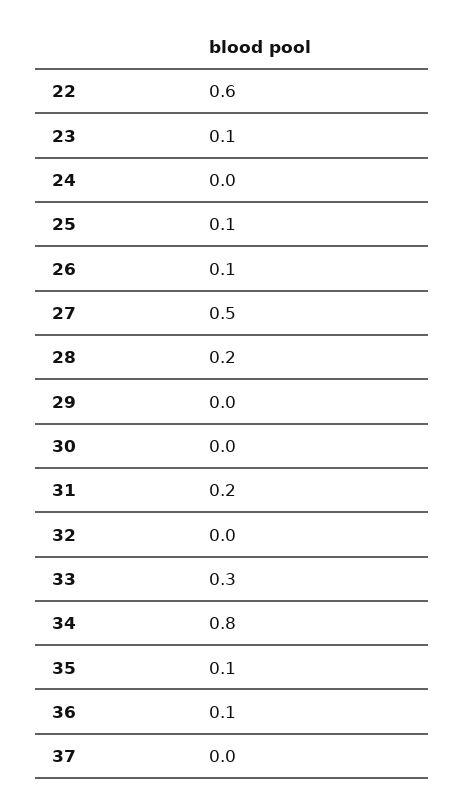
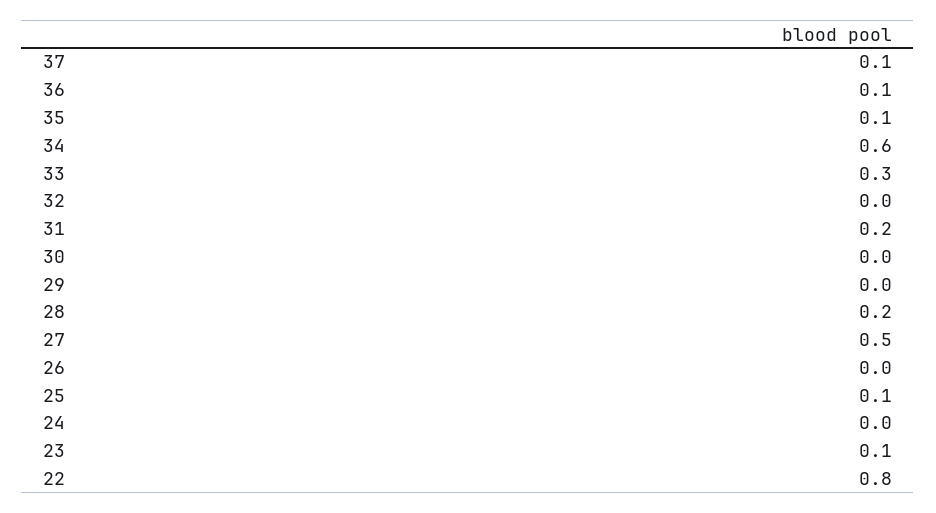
  {
-   "22": 0.6,
+   "22": 0.8,
    "23": 0.1,
    "24": 0,
    "25": 0.1,
-   "26": 0.1,
+   "26": 0,
    "27": 0.5,
    "28": 0.2,
    "29": 0,
    "30": 0,
    "31": 0.2,
    "32": 0,
    "33": 0.3,
-   "34": 0.8,
+   "34": 0.6,
    "35": 0.1,
    "36": 0.1,
-   "37": 0
+   "37": 0.1
  }

